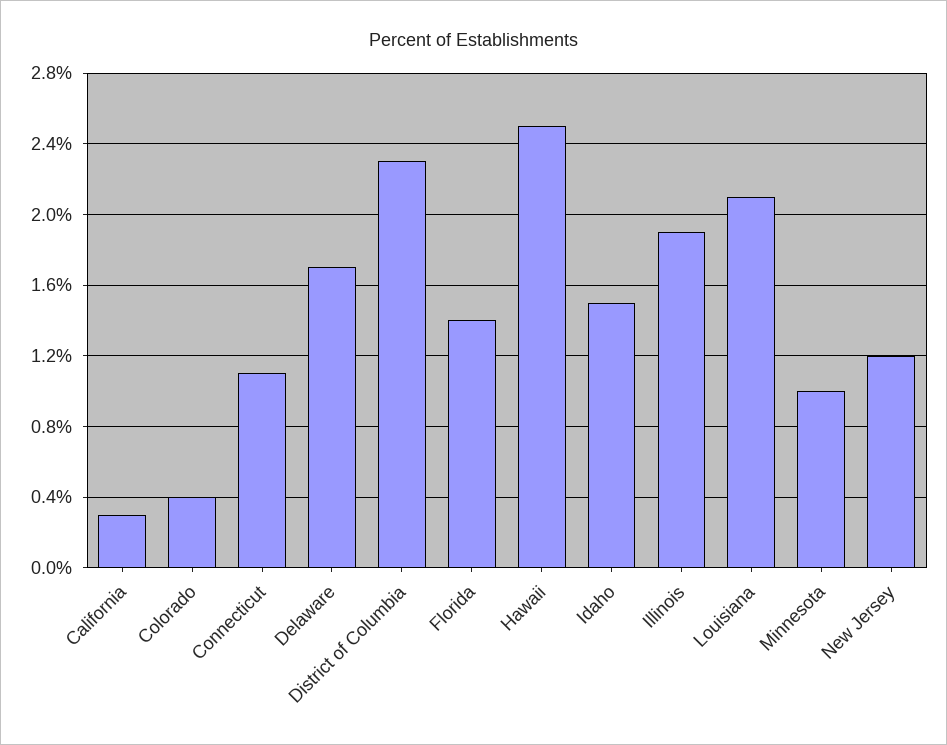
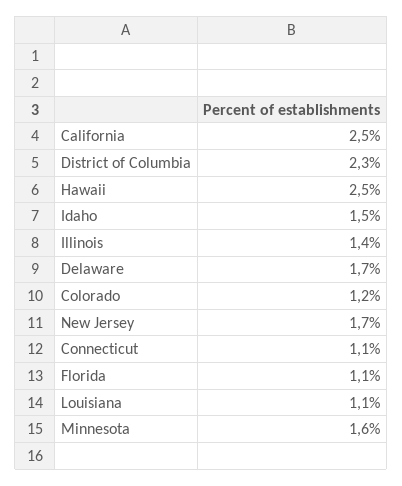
  {
-   "California": 0.3,
+   "California": 2.5,
-   "Colorado": 0.4,
+   "Colorado": 1.2,
    "Connecticut": 1.1,
    "Delaware": 1.7,
    "District of Columbia": 2.3,
-   "Florida": 1.4,
+   "Florida": 1.1,
    "Hawaii": 2.5,
    "Idaho": 1.5,
-   "Illinois": 1.9,
+   "Illinois": 1.4,
-   "Louisiana": 2.1,
+   "Louisiana": 1.1,
-   "Minnesota": 1,
+   "Minnesota": 1.6,
-   "New Jersey": 1.2
+   "New Jersey": 1.7
  }

